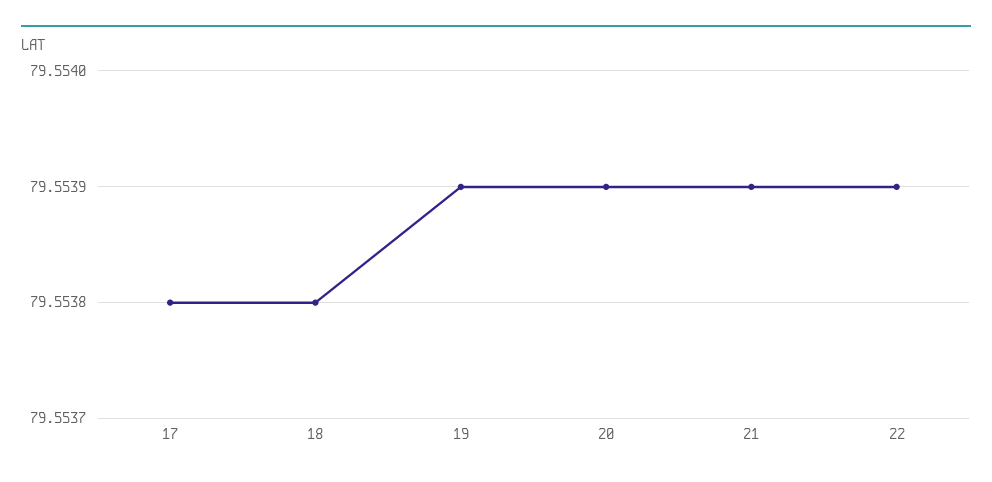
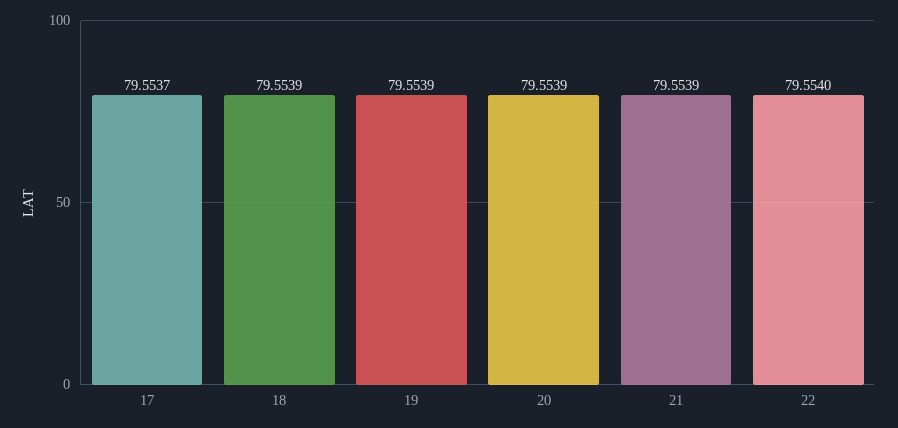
  {
-   "17": 79.5538,
+   "17": 79.5537,
-   "18": 79.5538,
+   "18": 79.5539,
    "19": 79.5539,
    "20": 79.5539,
    "21": 79.5539,
-   "22": 79.5539
+   "22": 79.554
  }

